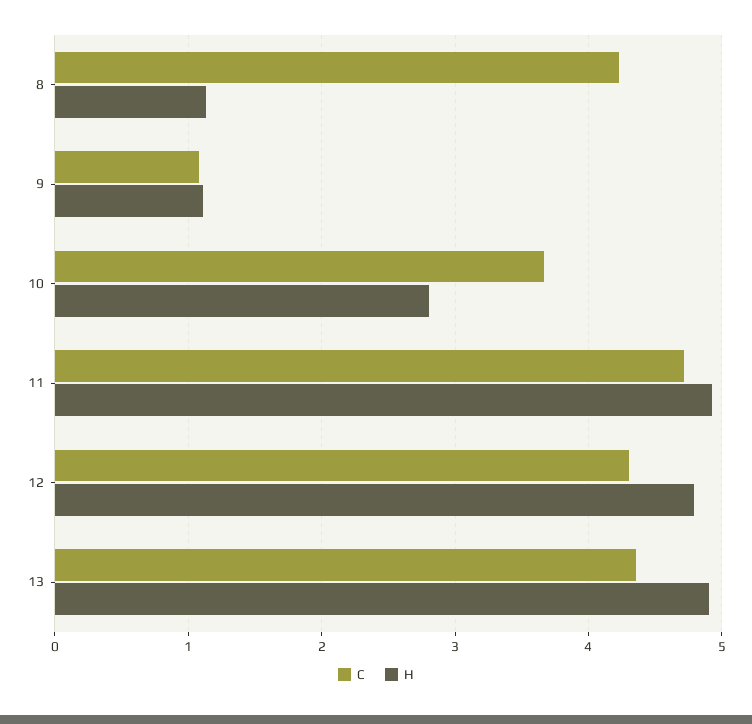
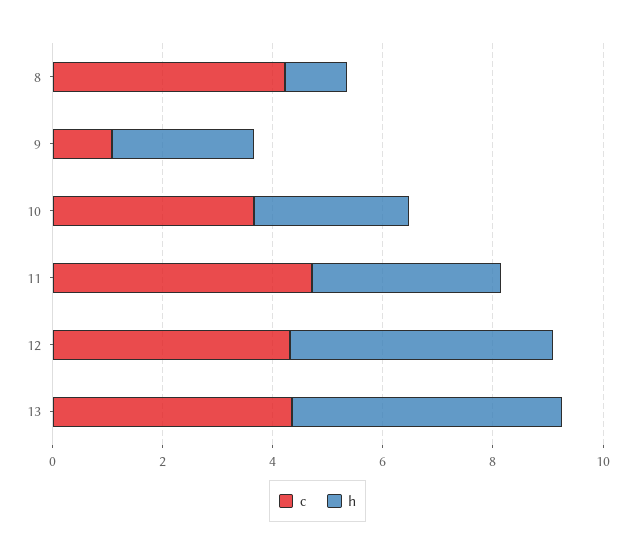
  {
    "C": {
      "8": 4.2,
      "9": 1.1,
      "10": 3.7,
      "11": 4.7,
      "12": 4.3,
      "13": 4.4
    },
    "H": {
      "8": 1.1,
-     "9": 1.1,
+     "9": 2.5,
      "10": 2.8,
-     "11": 4.9,
+     "11": 3.5,
      "12": 4.8,
      "13": 4.9
    }
  }

